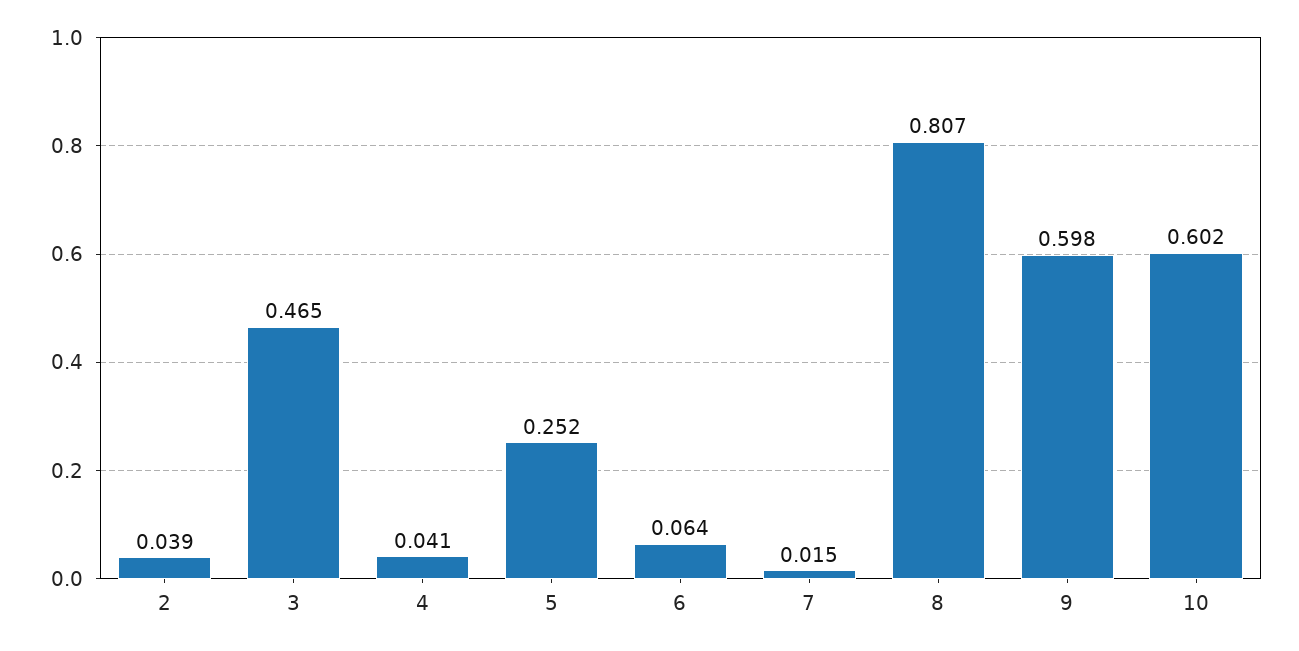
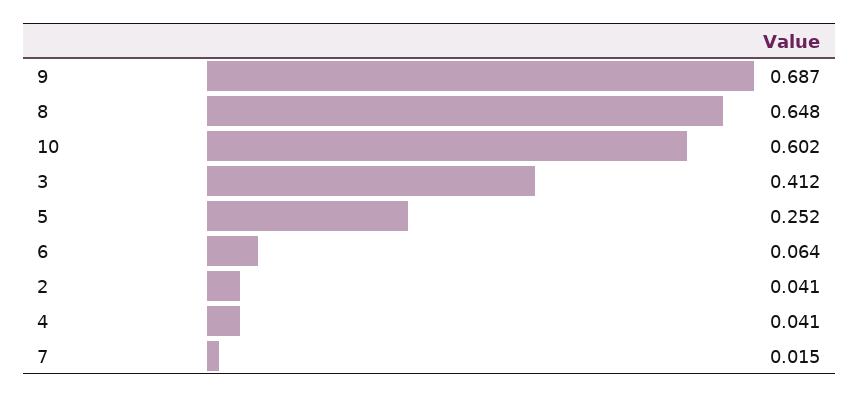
  {
-   "2": 0.039,
+   "2": 0.041,
-   "3": 0.465,
+   "3": 0.412,
    "4": 0.041,
    "5": 0.252,
    "6": 0.064,
    "7": 0.015,
-   "8": 0.807,
+   "8": 0.648,
-   "9": 0.598,
+   "9": 0.687,
    "10": 0.602
  }

